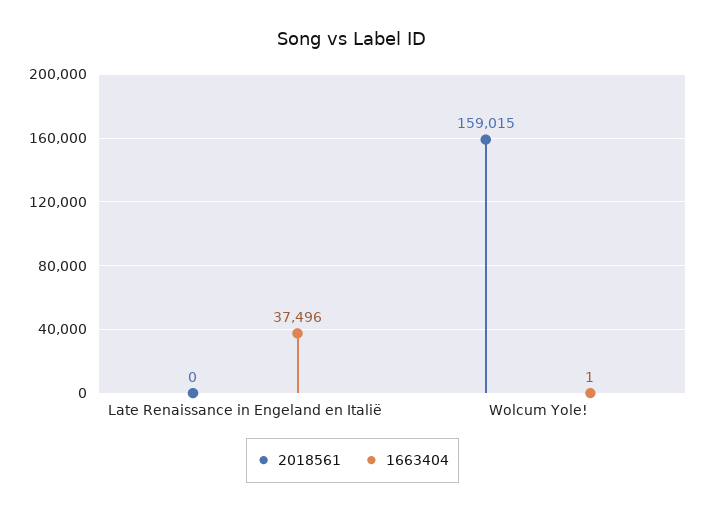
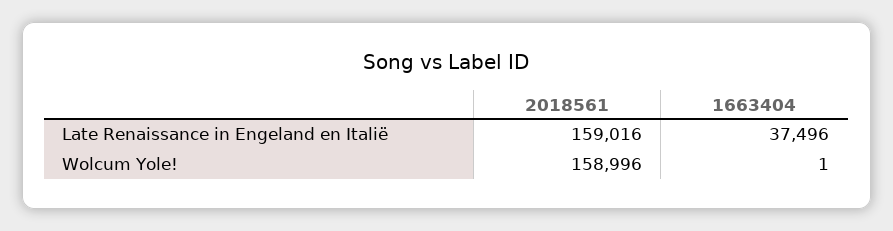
  {
    "2018561": {
-     "Late Renaissance in Engeland en Italië": 0,
+     "Late Renaissance in Engeland en Italië": 159016,
-     "Wolcum Yole!": 159015
+     "Wolcum Yole!": 158996
    },
    "1663404": {
      "Late Renaissance in Engeland en Italië": 37496,
      "Wolcum Yole!": 1
    }
  }

